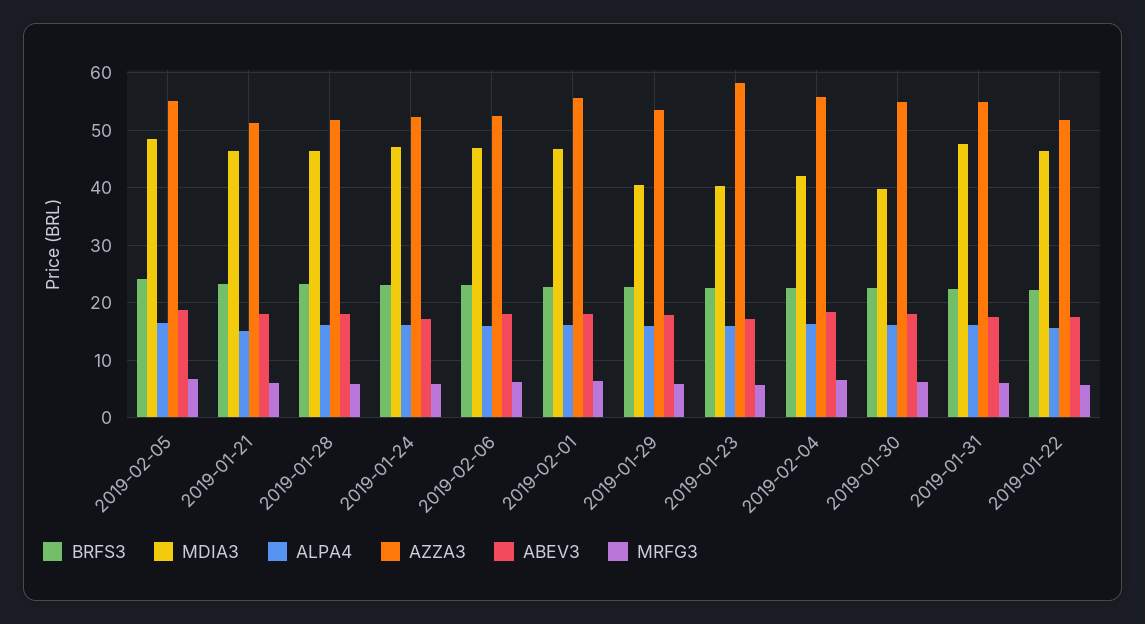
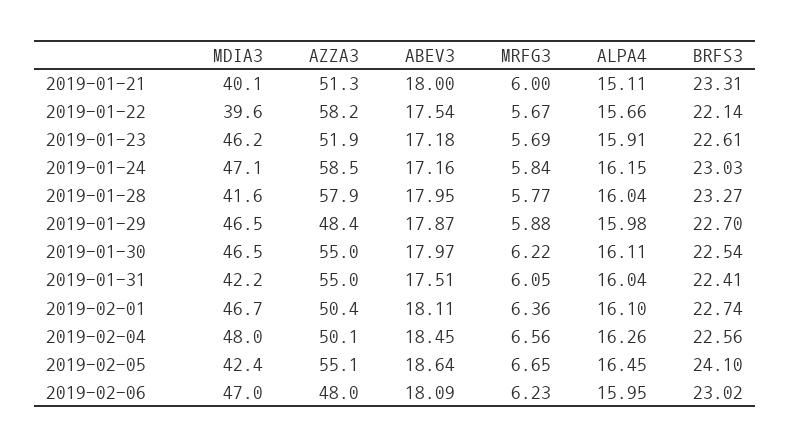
  {
    "BRFS3": {
      "2019-02-05": 24.1,
      "2019-01-21": 23.31,
      "2019-01-28": 23.27,
      "2019-01-24": 23.03,
      "2019-02-06": 23.02,
      "2019-02-01": 22.74,
      "2019-01-29": 22.7,
      "2019-01-23": 22.61,
      "2019-02-04": 22.56,
      "2019-01-30": 22.54,
      "2019-01-31": 22.41,
      "2019-01-22": 22.14
    },
    "MDIA3": {
-     "2019-02-05": 48,
+     "2019-02-05": 42.4,
-     "2019-01-21": 46,
+     "2019-01-21": 40.1,
-     "2019-01-28": 46,
+     "2019-01-28": 41.6,
      "2019-01-24": 47.1,
      "2019-02-06": 47,
      "2019-02-01": 46.7,
-     "2019-01-29": 40,
+     "2019-01-29": 46.5,
-     "2019-01-23": 40,
+     "2019-01-23": 46.2,
-     "2019-02-04": 42,
+     "2019-02-04": 48,
-     "2019-01-30": 40,
+     "2019-01-30": 46.5,
-     "2019-01-31": 48,
+     "2019-01-31": 42.2,
-     "2019-01-22": 46
+     "2019-01-22": 39.6
    },
    "ALPA4": {
      "2019-02-05": 16.45,
      "2019-01-21": 15.11,
      "2019-01-28": 16.04,
      "2019-01-24": 16.15,
      "2019-02-06": 15.95,
      "2019-02-01": 16.1,
      "2019-01-29": 15.98,
      "2019-01-23": 15.91,
      "2019-02-04": 16.26,
      "2019-01-30": 16.11,
      "2019-01-31": 16.04,
      "2019-01-22": 15.66
    },
    "AZZA3": {
      "2019-02-05": 55.1,
      "2019-01-21": 51.3,
-     "2019-01-28": 52,
+     "2019-01-28": 57.9,
-     "2019-01-24": 52,
+     "2019-01-24": 58.5,
-     "2019-02-06": 52,
+     "2019-02-06": 48,
-     "2019-02-01": 56,
+     "2019-02-01": 50.4,
-     "2019-01-29": 54,
+     "2019-01-29": 48.4,
-     "2019-01-23": 58,
+     "2019-01-23": 51.9,
-     "2019-02-04": 56,
+     "2019-02-04": 50.1,
      "2019-01-30": 55,
      "2019-01-31": 55,
-     "2019-01-22": 52
+     "2019-01-22": 58.2
    },
    "ABEV3": {
      "2019-02-05": 18.64,
      "2019-01-21": 18,
      "2019-01-28": 17.95,
      "2019-01-24": 17.16,
      "2019-02-06": 18.09,
      "2019-02-01": 18.11,
      "2019-01-29": 17.87,
      "2019-01-23": 17.18,
      "2019-02-04": 18.45,
      "2019-01-30": 17.97,
      "2019-01-31": 17.51,
      "2019-01-22": 17.54
    },
    "MRFG3": {
      "2019-02-05": 6.65,
      "2019-01-21": 6,
      "2019-01-28": 5.77,
      "2019-01-24": 5.84,
      "2019-02-06": 6.23,
      "2019-02-01": 6.36,
      "2019-01-29": 5.88,
      "2019-01-23": 5.69,
      "2019-02-04": 6.56,
      "2019-01-30": 6.22,
      "2019-01-31": 6.05,
      "2019-01-22": 5.67
    }
  }

